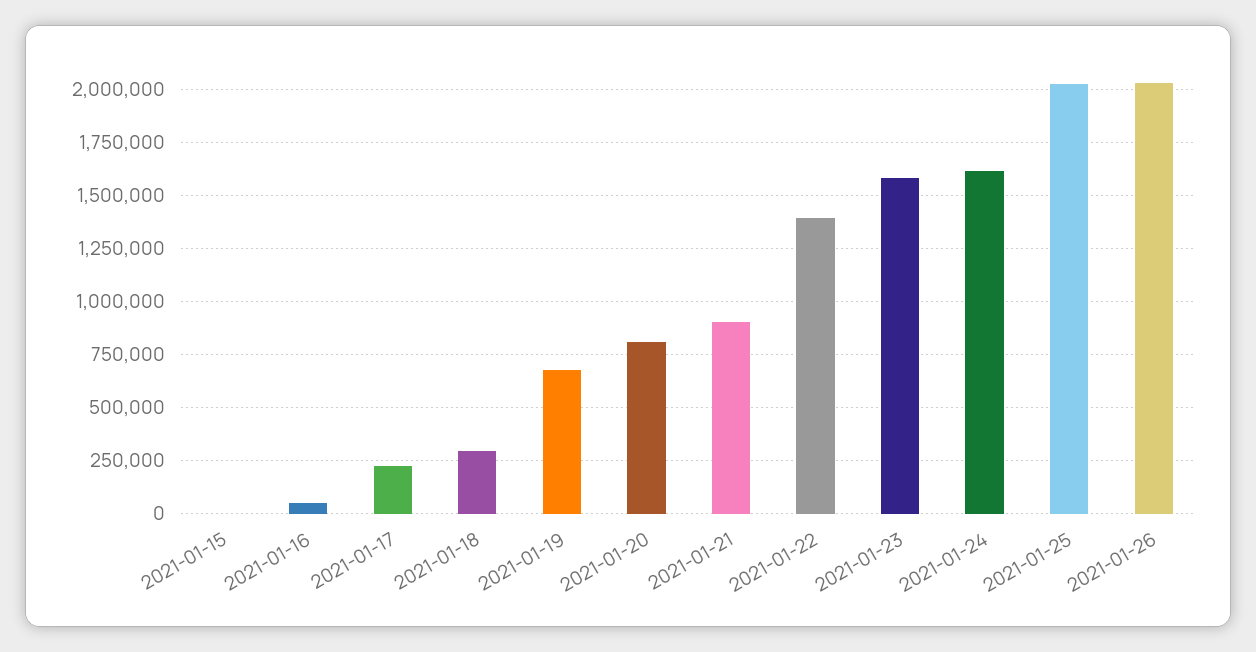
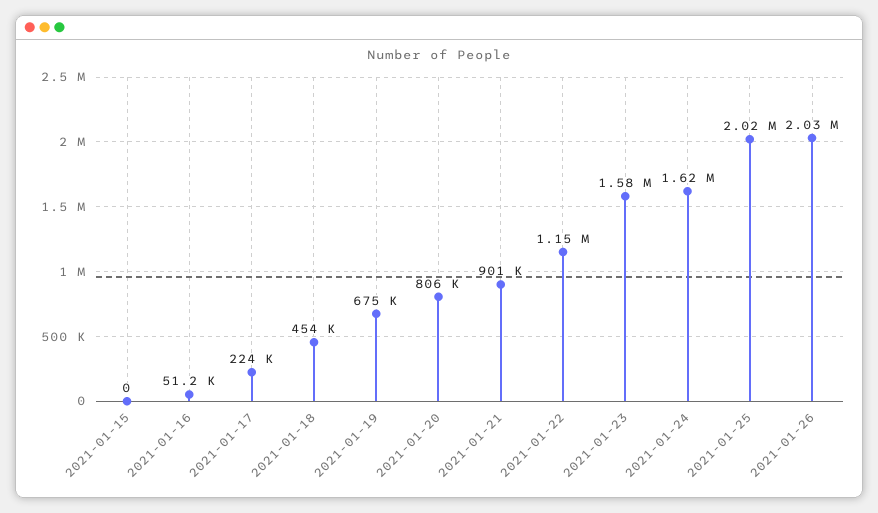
  {
    "2021-01-15": 0,
    "2021-01-16": 51200,
    "2021-01-17": 224000,
-   "2021-01-18": 300000,
+   "2021-01-18": 454000,
    "2021-01-19": 675000,
    "2021-01-20": 806000,
    "2021-01-21": 901000,
-   "2021-01-22": 1400000,
+   "2021-01-22": 1150000,
    "2021-01-23": 1580000,
    "2021-01-24": 1620000,
    "2021-01-25": 2020000,
    "2021-01-26": 2030000
  }

